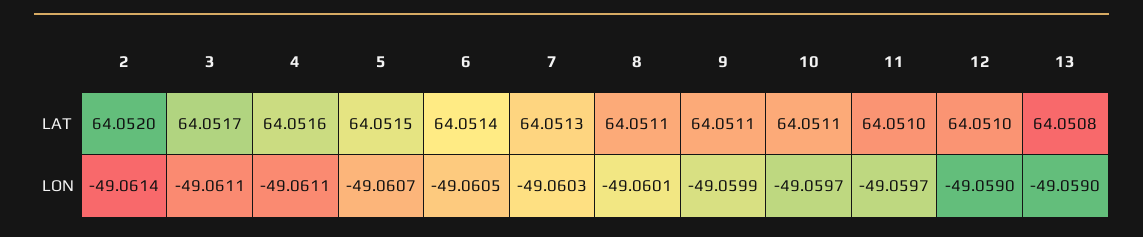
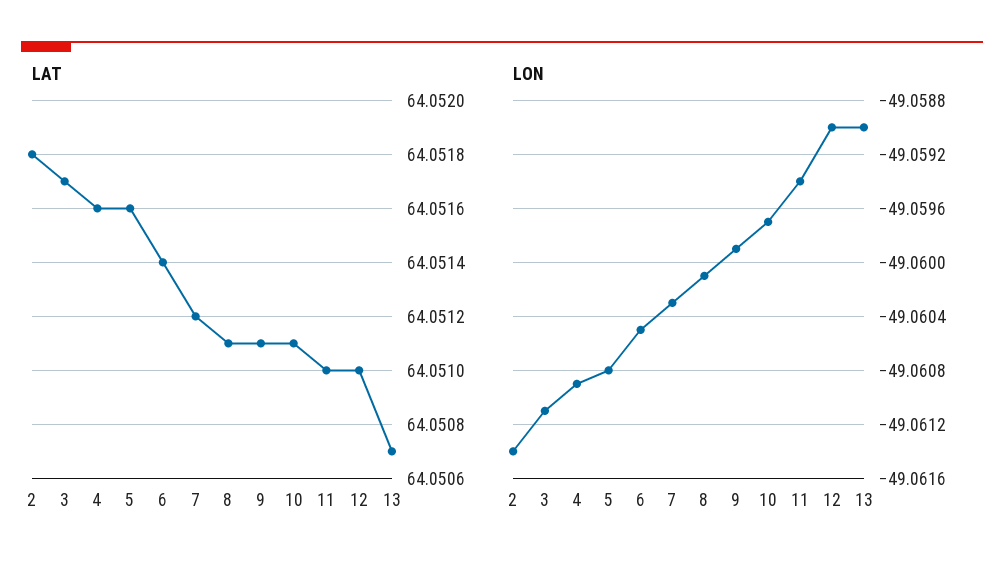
  {
    "LAT": {
-     "2": 64.052,
+     "2": 64.0518,
      "3": 64.0517,
      "4": 64.0516,
-     "5": 64.0515,
+     "5": 64.0516,
      "6": 64.0514,
-     "7": 64.0513,
+     "7": 64.0512,
      "8": 64.0511,
      "9": 64.0511,
      "10": 64.0511,
      "11": 64.051,
      "12": 64.051,
-     "13": 64.0508
+     "13": 64.0507
    },
    "LON": {
      "2": -49.0614,
      "3": -49.0611,
-     "4": -49.0611,
+     "4": -49.0609,
-     "5": -49.0607,
+     "5": -49.0608,
      "6": -49.0605,
      "7": -49.0603,
      "8": -49.0601,
      "9": -49.0599,
      "10": -49.0597,
-     "11": -49.0597,
+     "11": -49.0594,
      "12": -49.059,
      "13": -49.059
    }
  }

